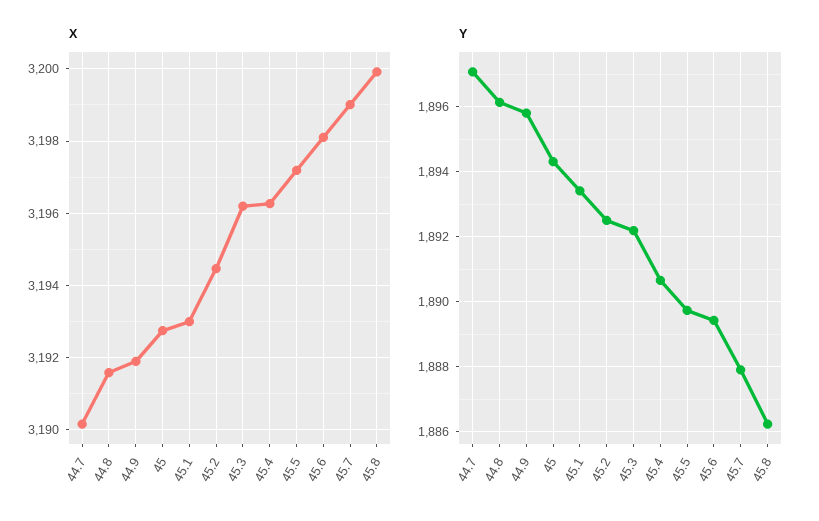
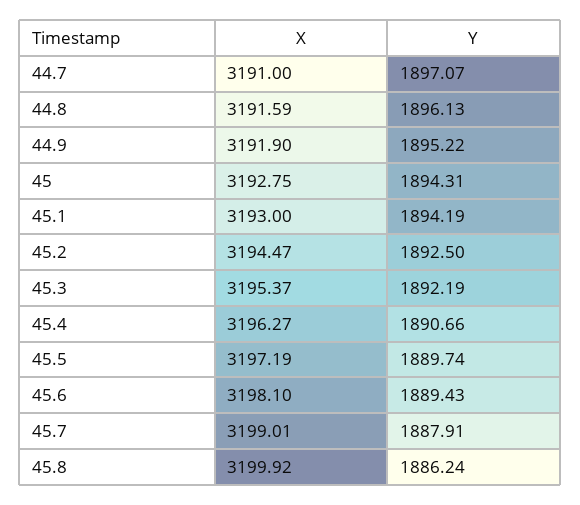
  {
    "X": {
-     "44.7": 3190.2,
+     "44.7": 3191,
      "44.8": 3191.59,
      "44.9": 3191.9,
      "45": 3192.75,
      "45.1": 3193,
      "45.2": 3194.47,
-     "45.3": 3196.2,
+     "45.3": 3195.37,
      "45.4": 3196.27,
      "45.5": 3197.19,
      "45.6": 3198.1,
      "45.7": 3199.01,
      "45.8": 3199.92
    },
    "Y": {
      "44.7": 1897.07,
      "44.8": 1896.13,
-     "44.9": 1895.8,
+     "44.9": 1895.22,
      "45": 1894.31,
-     "45.1": 1893.4,
+     "45.1": 1894.19,
      "45.2": 1892.5,
      "45.3": 1892.19,
      "45.4": 1890.66,
      "45.5": 1889.74,
      "45.6": 1889.43,
      "45.7": 1887.91,
      "45.8": 1886.24
    }
  }

